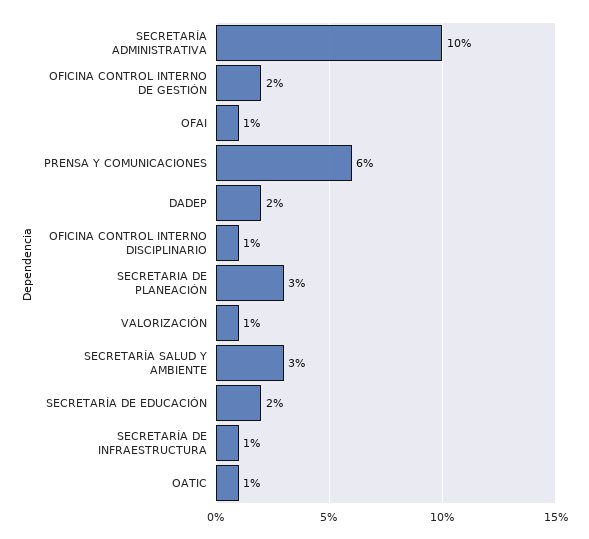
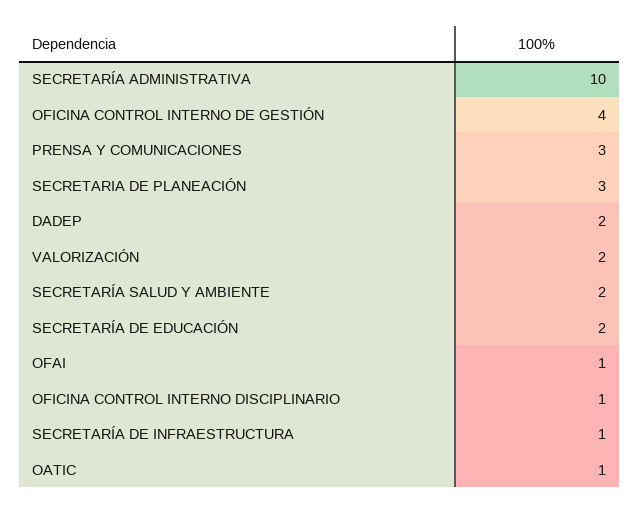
  {
    "SECRETARÍA ADMINISTRATIVA": 10,
-   "OFICINA CONTROL INTERNO DE GESTIÓN": 2,
+   "OFICINA CONTROL INTERNO DE GESTIÓN": 4,
    "OFAI": 1,
-   "PRENSA Y COMUNICACIONES": 6,
+   "PRENSA Y COMUNICACIONES": 3,
    "DADEP": 2,
    "OFICINA CONTROL INTERNO DISCIPLINARIO": 1,
    "SECRETARIA DE PLANEACIÓN": 3,
-   "VALORIZACIÓN": 1,
+   "VALORIZACIÓN": 2,
-   "SECRETARÍA SALUD Y AMBIENTE": 3,
+   "SECRETARÍA SALUD Y AMBIENTE": 2,
    "SECRETARÍA DE EDUCACIÓN": 2,
    "SECRETARÍA DE INFRAESTRUCTURA": 1,
    "OATIC": 1
  }

